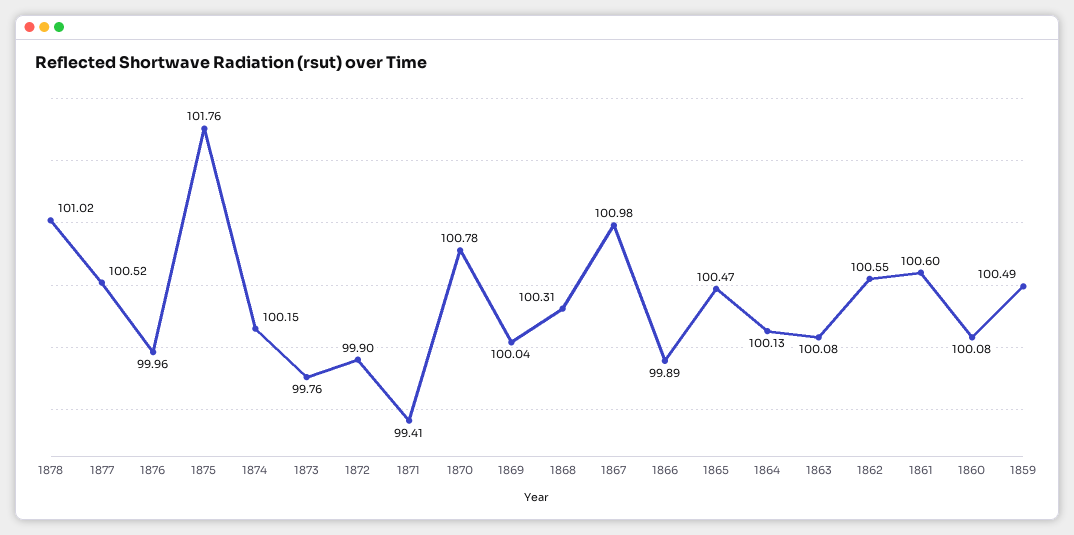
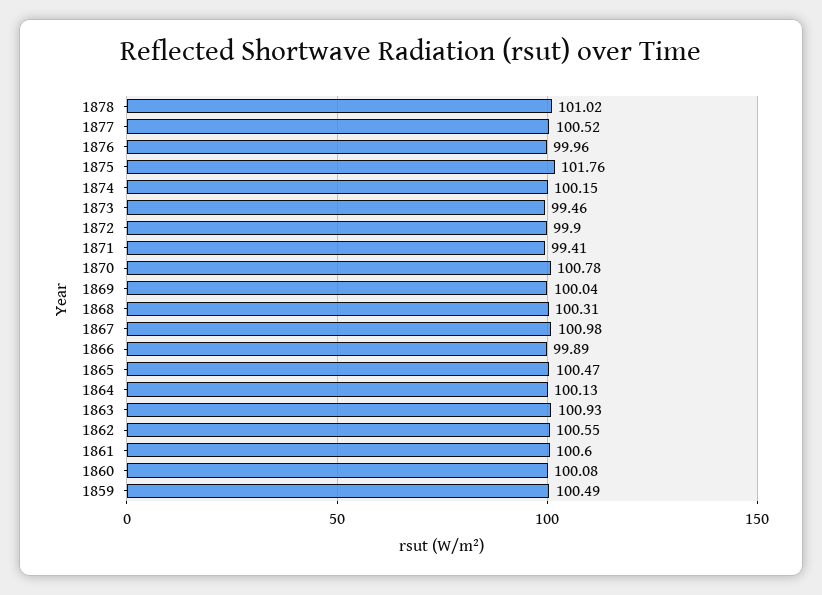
  {
    "1878": 101.02,
    "1877": 100.52,
    "1876": 99.96,
    "1875": 101.76,
    "1874": 100.15,
-   "1873": 99.76,
+   "1873": 99.46,
    "1872": 99.9,
    "1871": 99.41,
    "1870": 100.78,
    "1869": 100.04,
    "1868": 100.31,
    "1867": 100.98,
    "1866": 99.89,
    "1865": 100.47,
    "1864": 100.13,
-   "1863": 100.08,
+   "1863": 100.93,
    "1862": 100.55,
    "1861": 100.6,
    "1860": 100.08,
    "1859": 100.49
  }

